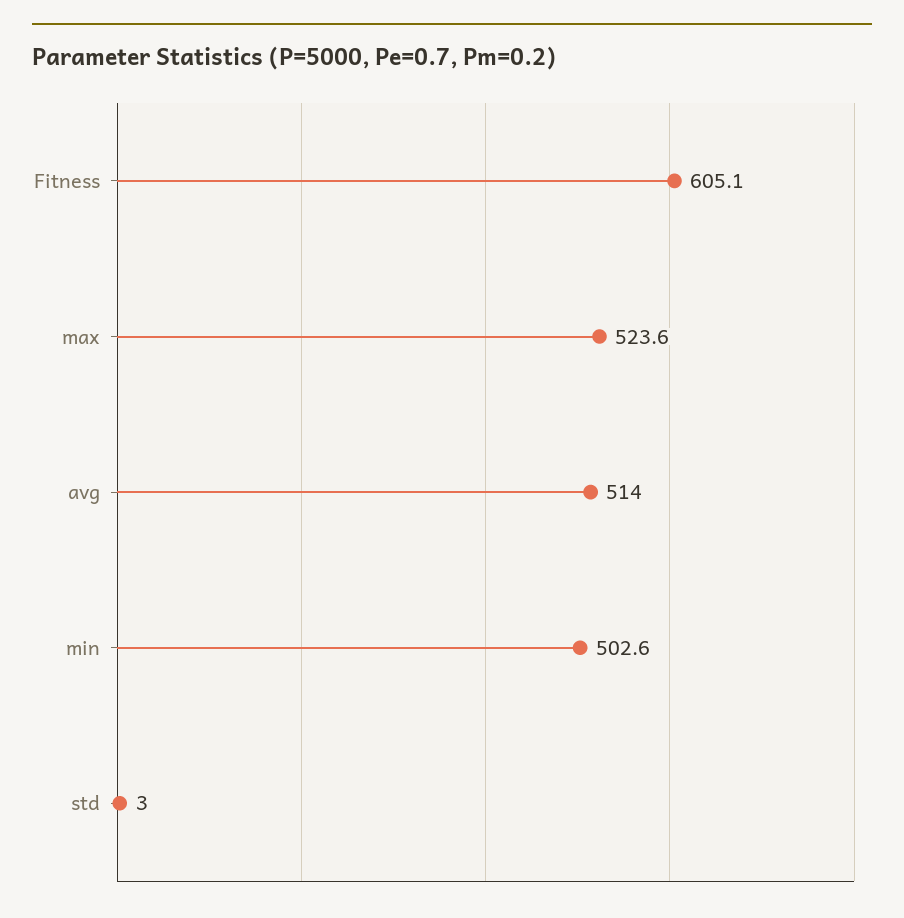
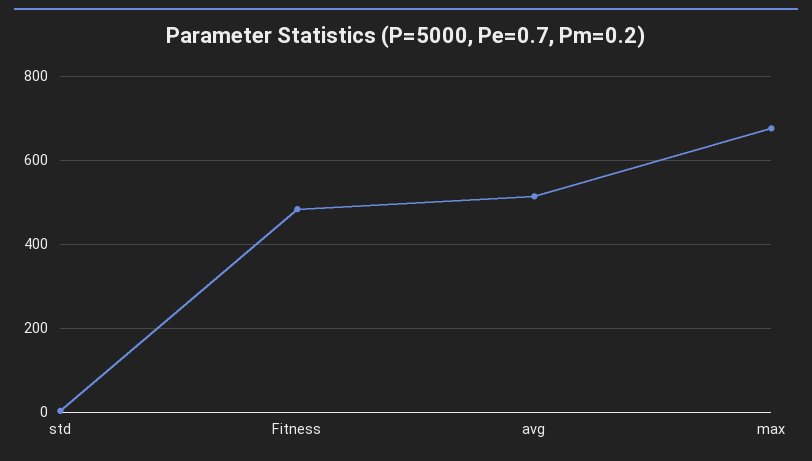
  {
-   "Fitness": 605.1,
+   "Fitness": 480,
-   "max": 523.6,
+   "max": 680,
    "avg": 514,
-   "min": 502.6,
    "std": 3
  }

